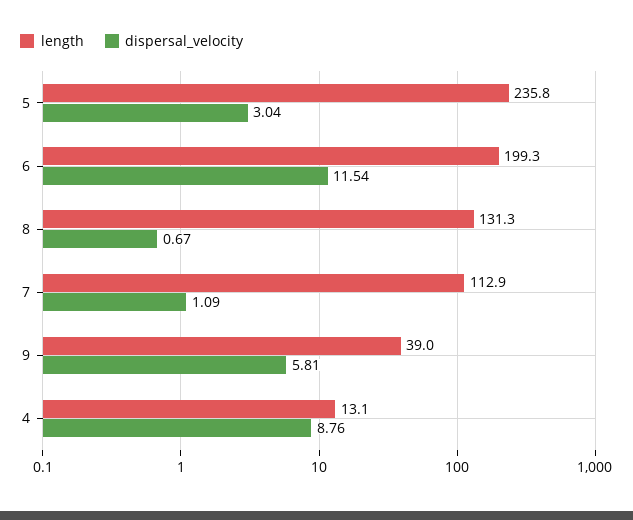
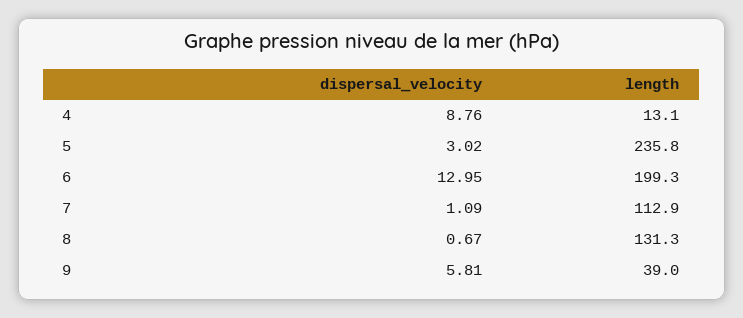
  {
    "length": {
      "5": 235.8,
      "6": 199.3,
      "8": 131.3,
      "7": 112.9,
      "9": 39,
      "4": 13.1
    },
    "dispersal_velocity": {
-     "5": 3.04,
+     "5": 3.02,
-     "6": 11.54,
+     "6": 12.95,
      "8": 0.67,
      "7": 1.09,
      "9": 5.81,
      "4": 8.76
    }
  }

